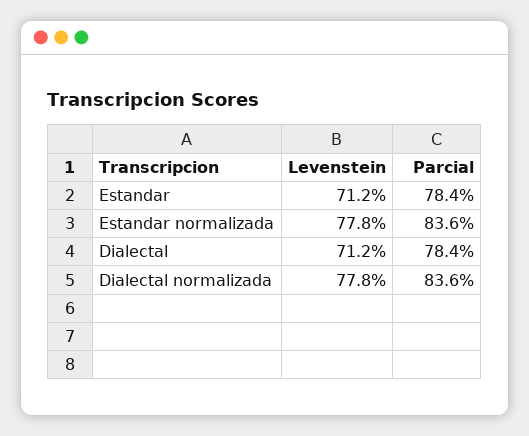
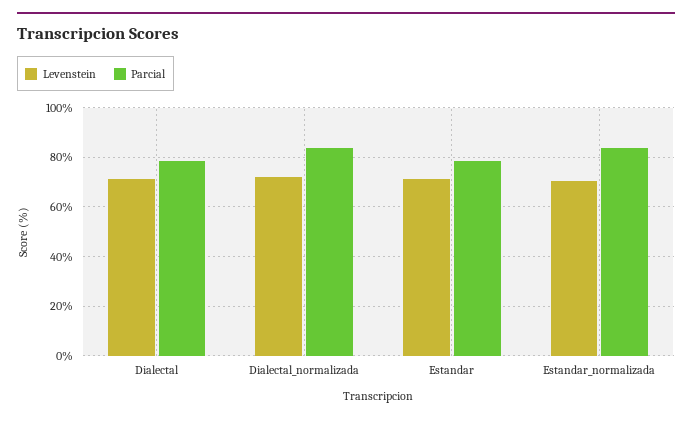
  {
    "Levenstein": {
      "Estandar": 71.2,
-     "Estandar normalizada": 77.8,
+     "Estandar normalizada": 70,
      "Dialectal": 71.2,
-     "Dialectal normalizada": 77.8
+     "Dialectal normalizada": 72.5
    },
    "Parcial": {
      "Estandar": 78.4,
      "Estandar normalizada": 83.6,
      "Dialectal": 78.4,
      "Dialectal normalizada": 83.6
    }
  }

